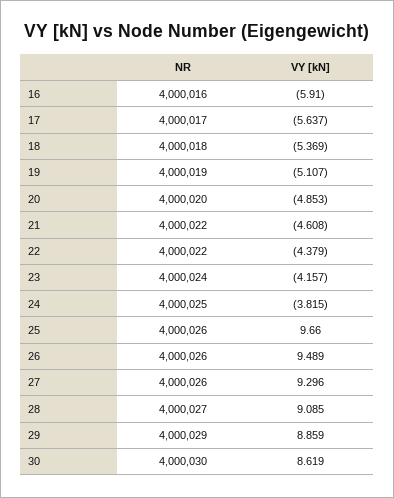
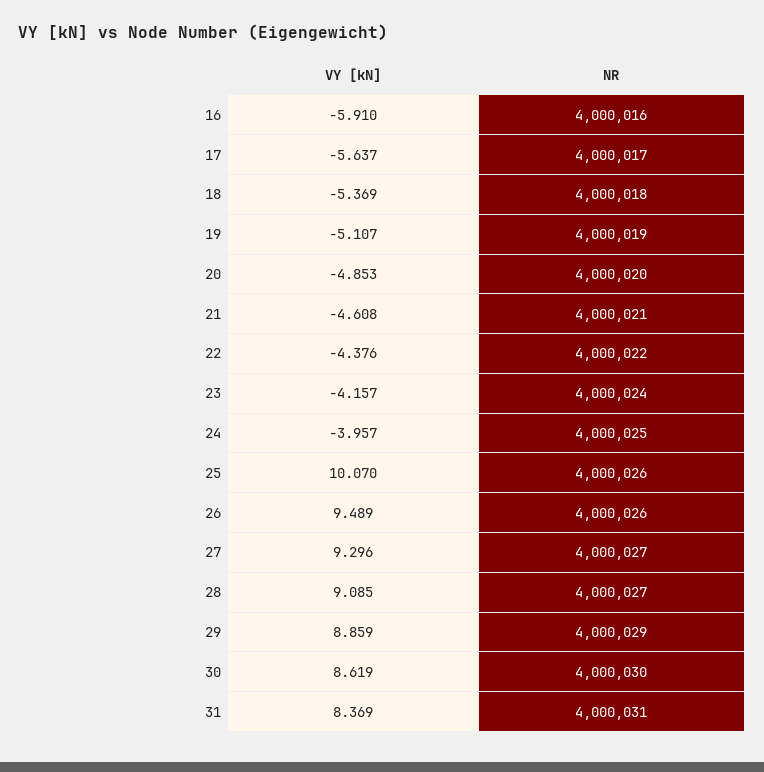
  {
    "NR": {
      "16": 4000016,
      "17": 4000017,
      "18": 4000018,
      "19": 4000019,
      "20": 4000020,
-     "21": 4000022,
+     "21": 4000021,
      "22": 4000022,
      "23": 4000024,
      "24": 4000025,
      "25": 4000026,
      "26": 4000026,
-     "27": 4000026,
+     "27": 4000027,
      "28": 4000027,
      "29": 4000029,
-     "30": 4000030
+     "30": 4000030,
+     "31": 4000031
    },
    "VY [kN]": {
      "16": -5.91,
      "17": -5.637,
      "18": -5.369,
      "19": -5.107,
      "20": -4.853,
      "21": -4.608,
-     "22": -4.379,
+     "22": -4.376,
      "23": -4.157,
-     "24": -3.815,
+     "24": -3.957,
-     "25": 9.66,
+     "25": 10.07,
      "26": 9.489,
      "27": 9.296,
      "28": 9.085,
      "29": 8.859,
-     "30": 8.619
+     "30": 8.619,
+     "31": 8.369
    }
  }

